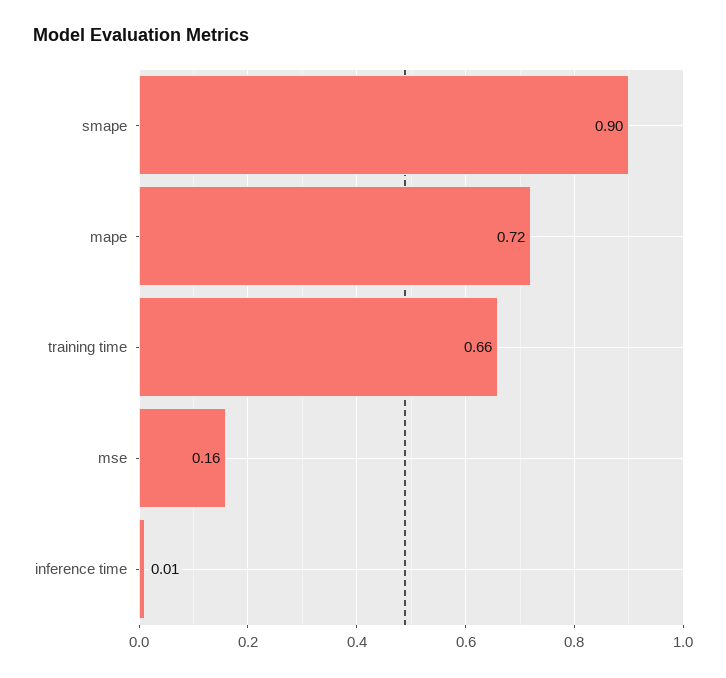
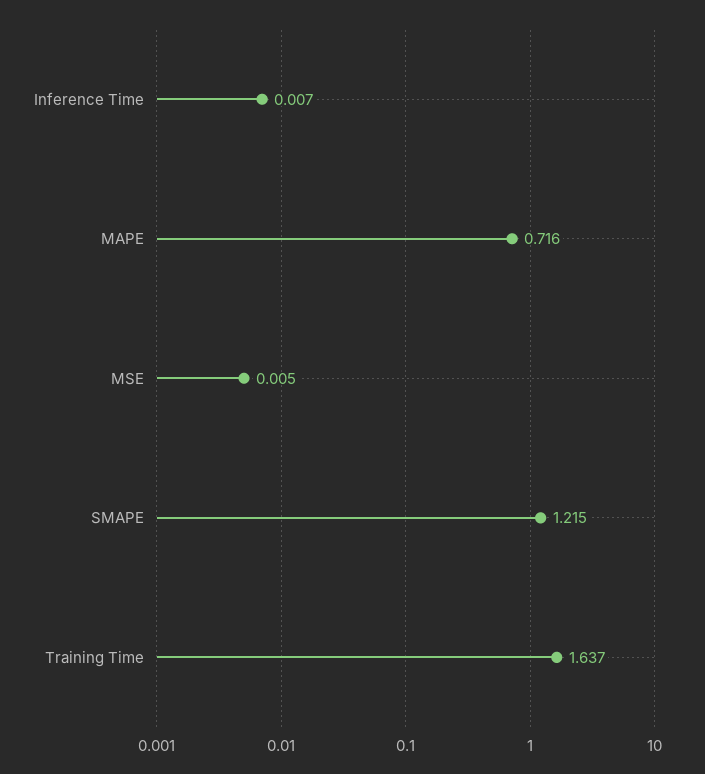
  {
-   "smape": 0.9,
+   "smape": 1.215,
    "mape": 0.716,
-   "training time": 0.66,
+   "training time": 1.637,
-   "mse": 0.16,
+   "mse": 0.005,
    "inference time": 0.007
  }

